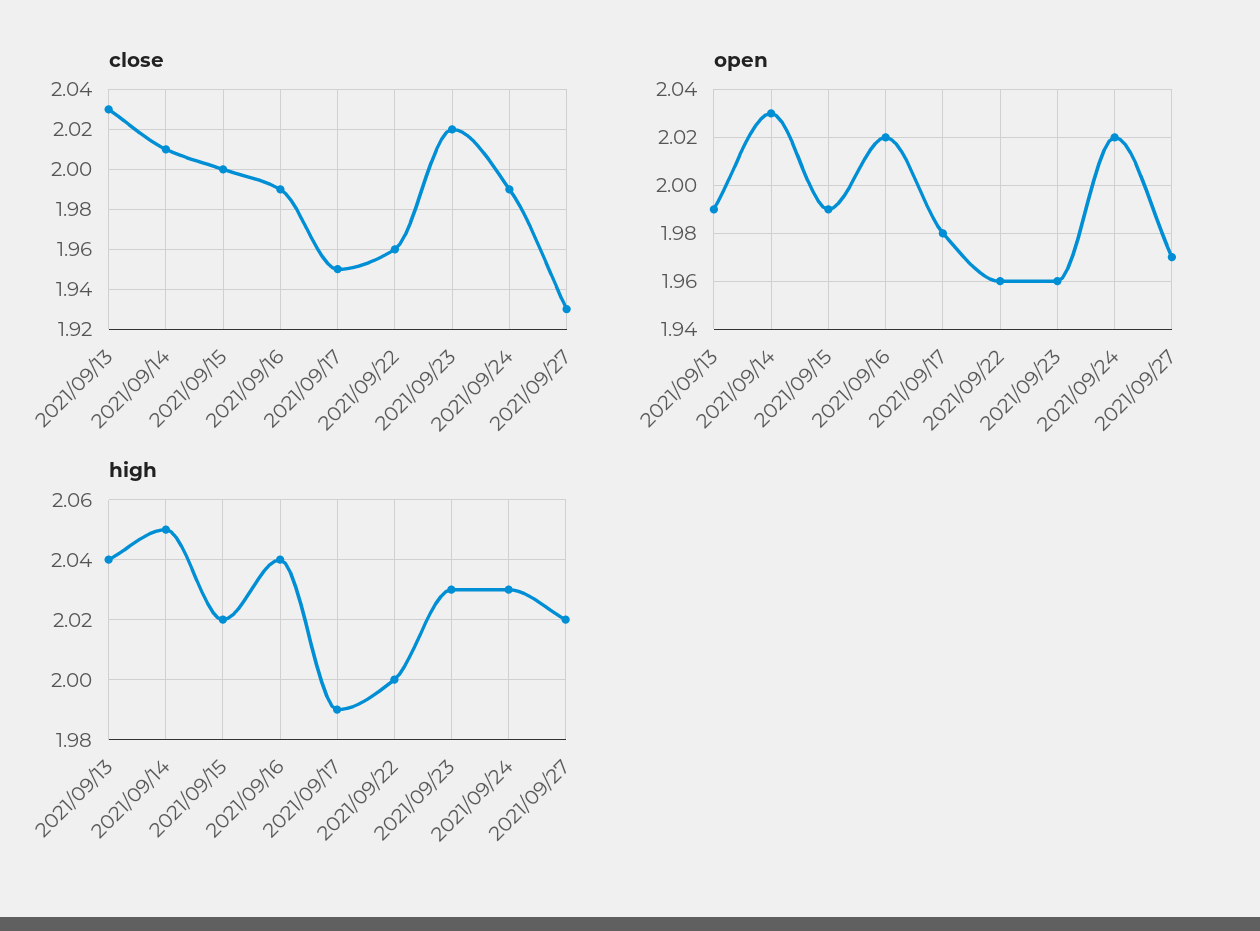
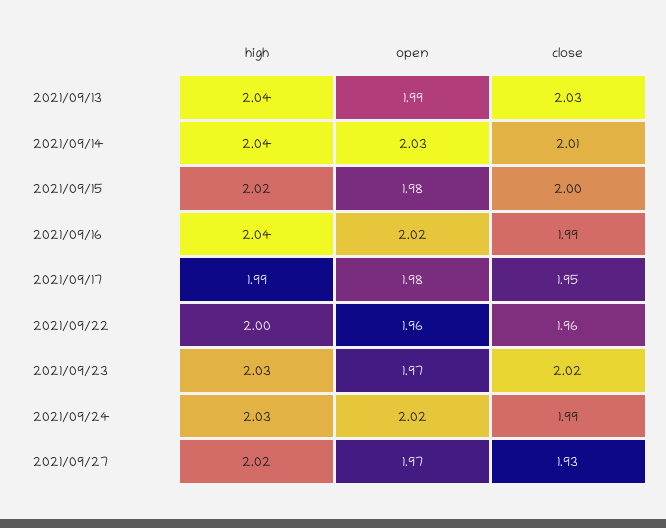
  {
    "close": {
      "2021/09/13": 2.03,
      "2021/09/14": 2.01,
      "2021/09/15": 2,
      "2021/09/16": 1.99,
      "2021/09/17": 1.95,
      "2021/09/22": 1.96,
      "2021/09/23": 2.02,
      "2021/09/24": 1.99,
      "2021/09/27": 1.93
    },
    "open": {
      "2021/09/13": 1.99,
      "2021/09/14": 2.03,
-     "2021/09/15": 1.99,
+     "2021/09/15": 1.98,
      "2021/09/16": 2.02,
      "2021/09/17": 1.98,
      "2021/09/22": 1.96,
-     "2021/09/23": 1.96,
+     "2021/09/23": 1.97,
      "2021/09/24": 2.02,
      "2021/09/27": 1.97
    },
    "high": {
      "2021/09/13": 2.04,
-     "2021/09/14": 2.05,
+     "2021/09/14": 2.04,
      "2021/09/15": 2.02,
      "2021/09/16": 2.04,
      "2021/09/17": 1.99,
      "2021/09/22": 2,
      "2021/09/23": 2.03,
      "2021/09/24": 2.03,
      "2021/09/27": 2.02
    }
  }

